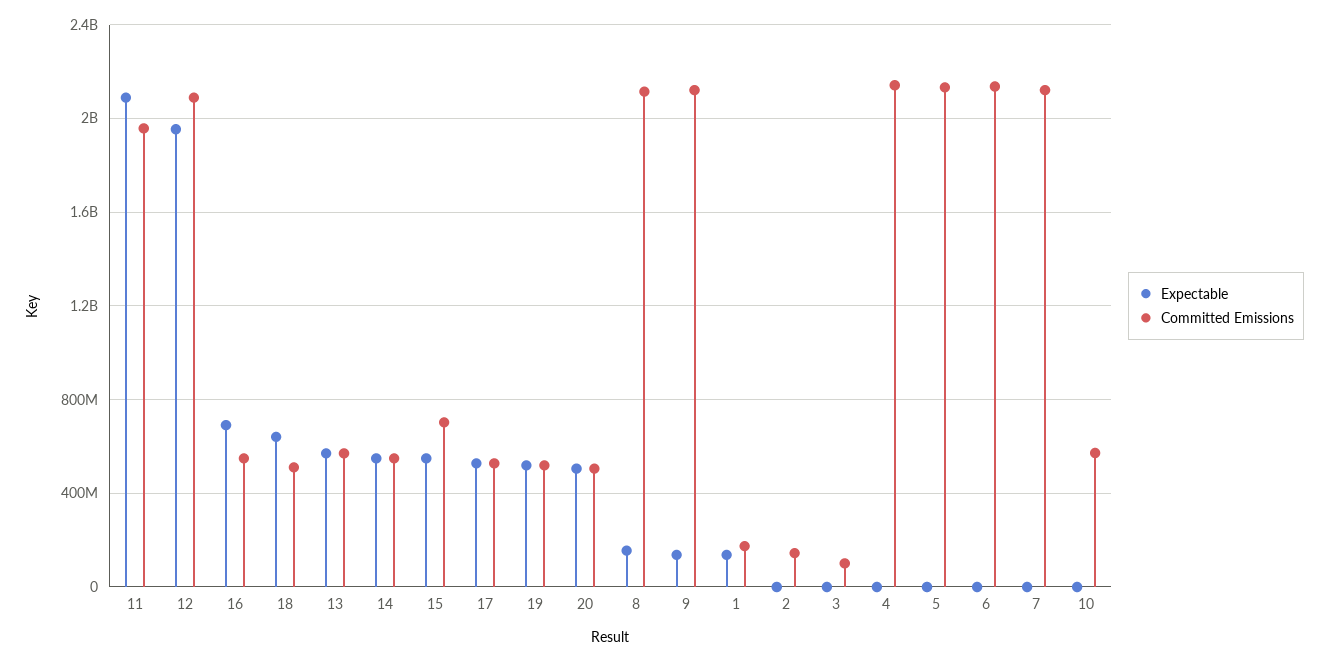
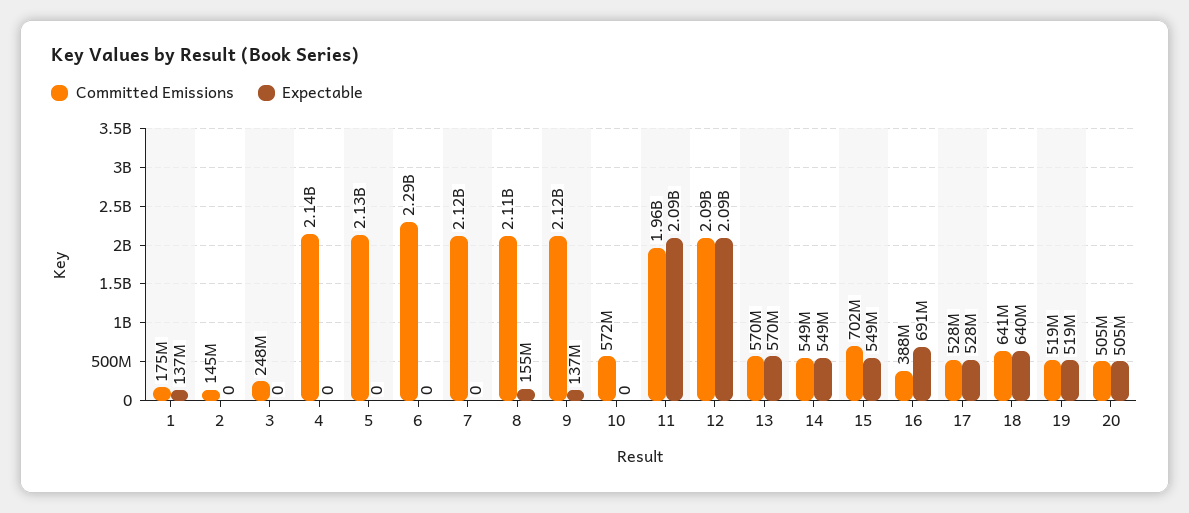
  {
    "Expectable": {
      "11": 2090000000,
-     "12": 1950000000,
+     "12": 2090000000,
      "16": 691000000,
      "18": 640000000,
      "13": 570000000,
      "14": 549000000,
      "15": 549000000,
      "17": 528000000,
      "19": 519000000,
      "20": 505000000,
      "8": 155000000,
      "9": 137000000,
      "1": 137000000,
      "2": 0,
      "3": 0,
      "4": 0,
      "5": 0,
      "6": 0,
      "7": 0,
      "10": 0
    },
    "Committed Emissions": {
      "11": 1960000000,
      "12": 2090000000,
-     "16": 550000000,
+     "16": 388000000,
-     "18": 500000000,
+     "18": 641000000,
      "13": 570000000,
      "14": 549000000,
      "15": 702000000,
      "17": 528000000,
      "19": 519000000,
      "20": 505000000,
      "8": 2110000000,
      "9": 2120000000,
      "1": 175000000,
      "2": 145000000,
-     "3": 100000000,
+     "3": 248000000,
      "4": 2140000000,
      "5": 2130000000,
-     "6": 2150000000,
+     "6": 2290000000,
      "7": 2120000000,
      "10": 572000000
    }
  }

